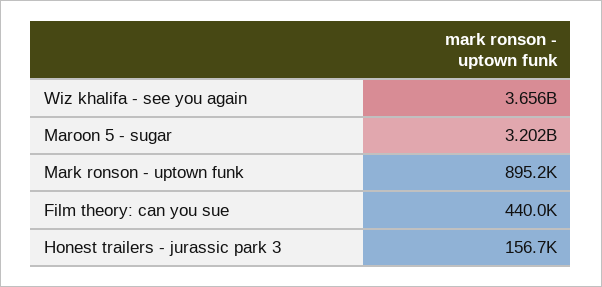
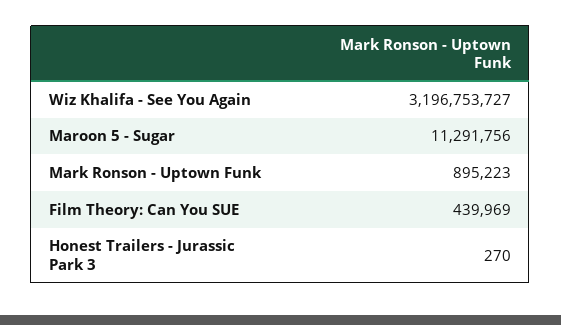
  {
-   "Wiz khalifa - see you again": 3656000000,
+   "Wiz khalifa - see you again": 3196753727,
-   "Maroon 5 - sugar": 3202000000,
+   "Maroon 5 - sugar": 11291756,
    "Mark ronson - uptown funk": 895223,
    "Film theory: can you sue": 439969,
-   "Honest trailers - jurassic park 3": 156700
+   "Honest trailers - jurassic park 3": 270
  }

